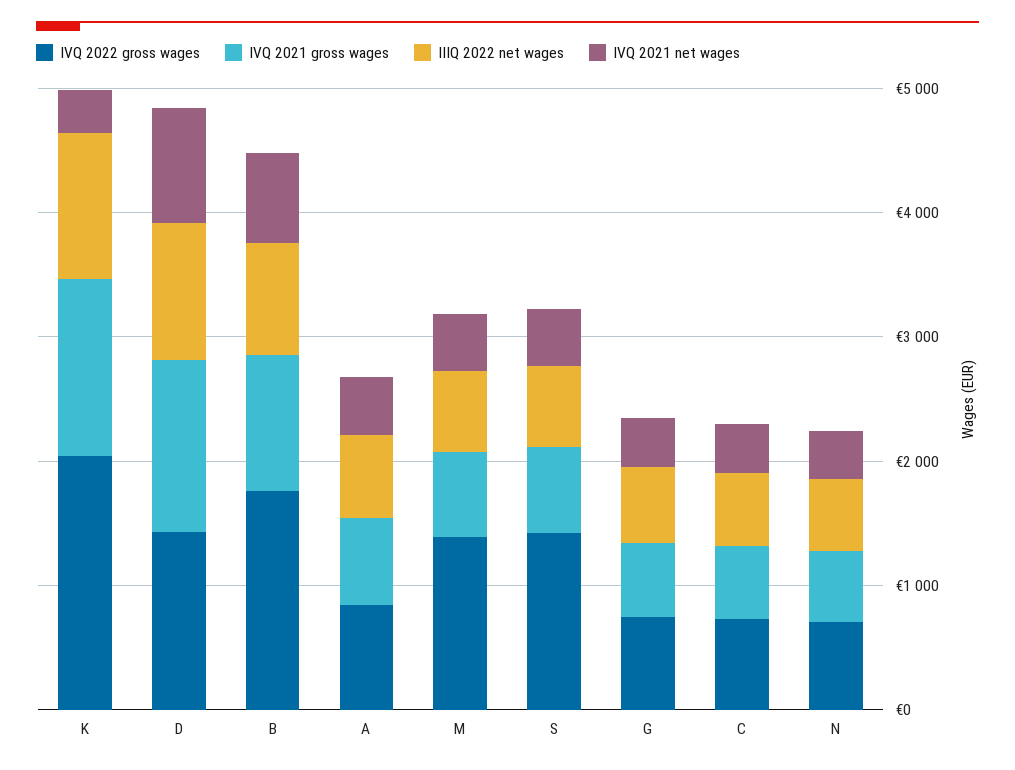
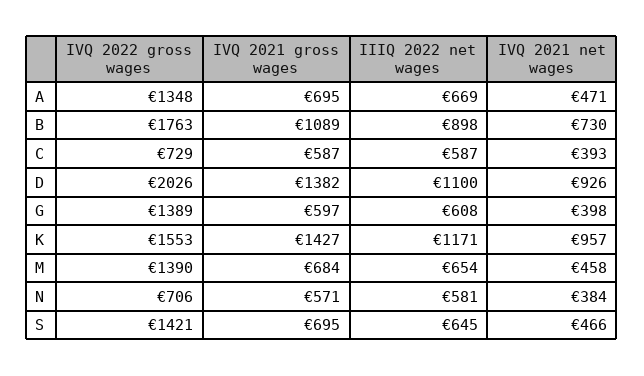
  {
    "IVQ 2022 gross wages": {
-     "K": 2000,
+     "K": 1553,
-     "D": 1400,
+     "D": 2026,
      "B": 1763,
-     "A": 800,
+     "A": 1348,
      "M": 1390,
      "S": 1421,
-     "G": 800,
+     "G": 1389,
      "C": 729,
      "N": 706
    },
    "IVQ 2021 gross wages": {
      "K": 1427,
      "D": 1382,
      "B": 1089,
      "A": 695,
      "M": 684,
      "S": 695,
      "G": 597,
      "C": 587,
      "N": 571
    },
    "IIIQ 2022 net wages": {
      "K": 1171,
      "D": 1100,
      "B": 898,
      "A": 669,
      "M": 654,
      "S": 645,
      "G": 608,
      "C": 587,
      "N": 581
    },
    "IVQ 2021 net wages": {
-     "K": 400,
+     "K": 957,
      "D": 926,
      "B": 730,
      "A": 471,
      "M": 458,
      "S": 466,
      "G": 398,
      "C": 393,
      "N": 384
    }
  }

